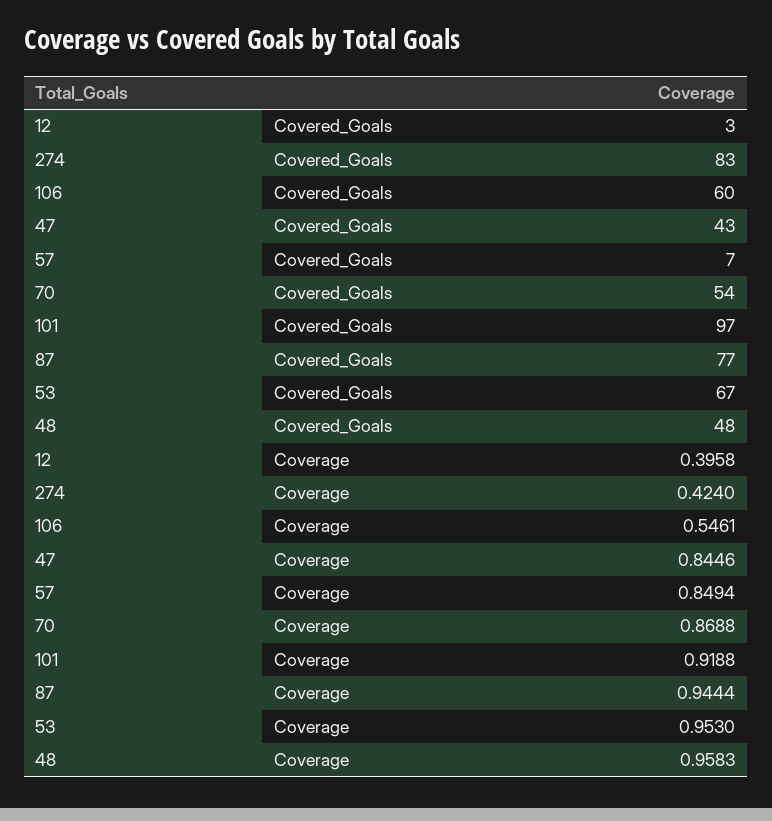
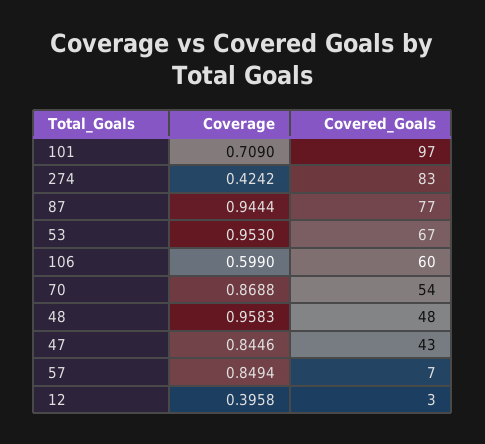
  {
    "12": {
      "Covered_Goals": 3,
      "Coverage": 0.3958
    },
    "274": {
      "Covered_Goals": 83,
-     "Coverage": 0.424
+     "Coverage": 0.4242
    },
    "106": {
      "Covered_Goals": 60,
-     "Coverage": 0.5461
+     "Coverage": 0.599
    },
    "47": {
      "Covered_Goals": 43,
      "Coverage": 0.8446
    },
    "57": {
      "Covered_Goals": 7,
      "Coverage": 0.8494
    },
    "70": {
      "Covered_Goals": 54,
      "Coverage": 0.8688
    },
    "101": {
      "Covered_Goals": 97,
-     "Coverage": 0.9188
+     "Coverage": 0.709
    },
    "87": {
      "Covered_Goals": 77,
      "Coverage": 0.9444
    },
    "53": {
      "Covered_Goals": 67,
      "Coverage": 0.953
    },
    "48": {
      "Covered_Goals": 48,
      "Coverage": 0.9583
    }
  }

